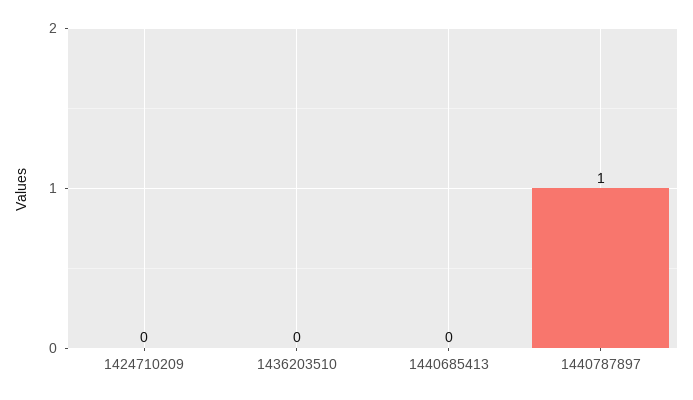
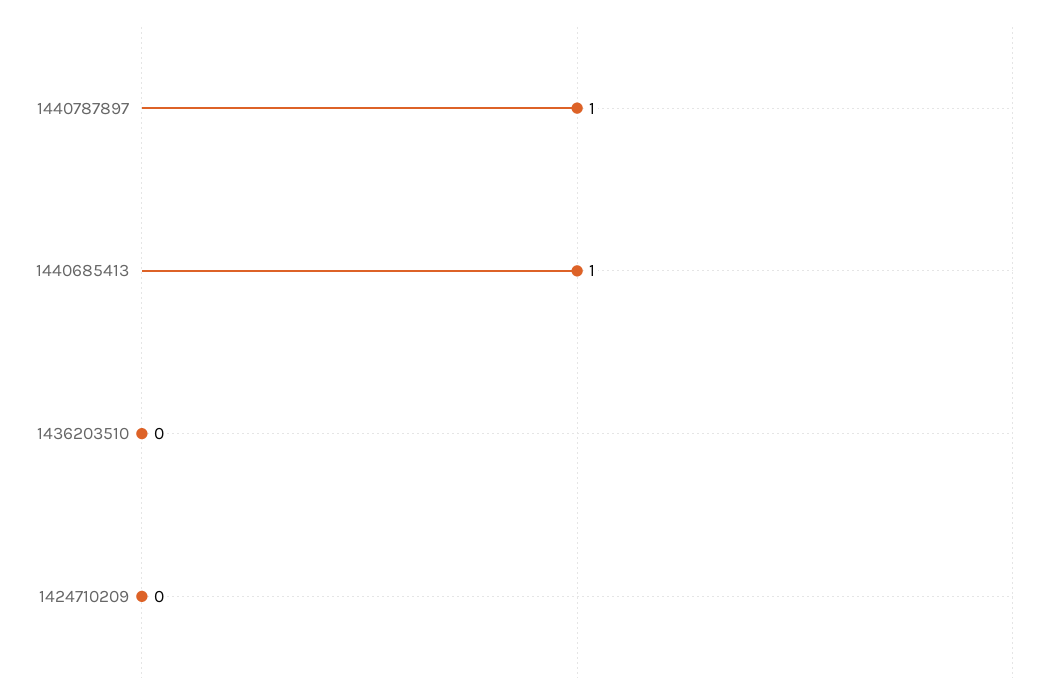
  {
    "1424710209": 0,
    "1436203510": 0,
-   "1440685413": 0,
+   "1440685413": 1,
    "1440787897": 1
  }

